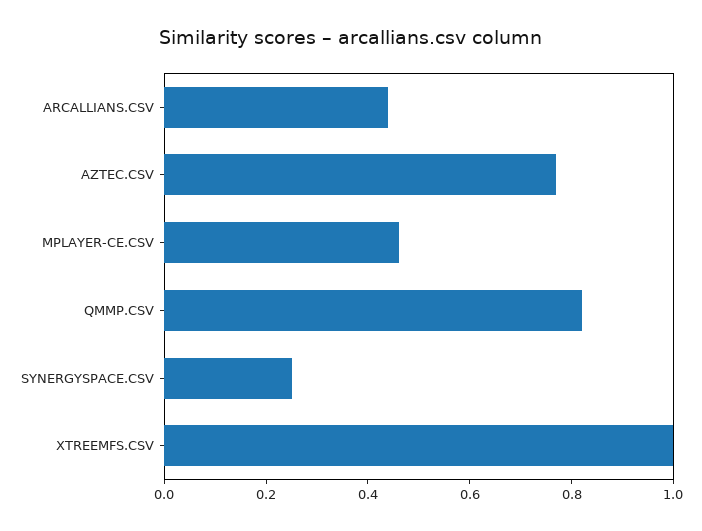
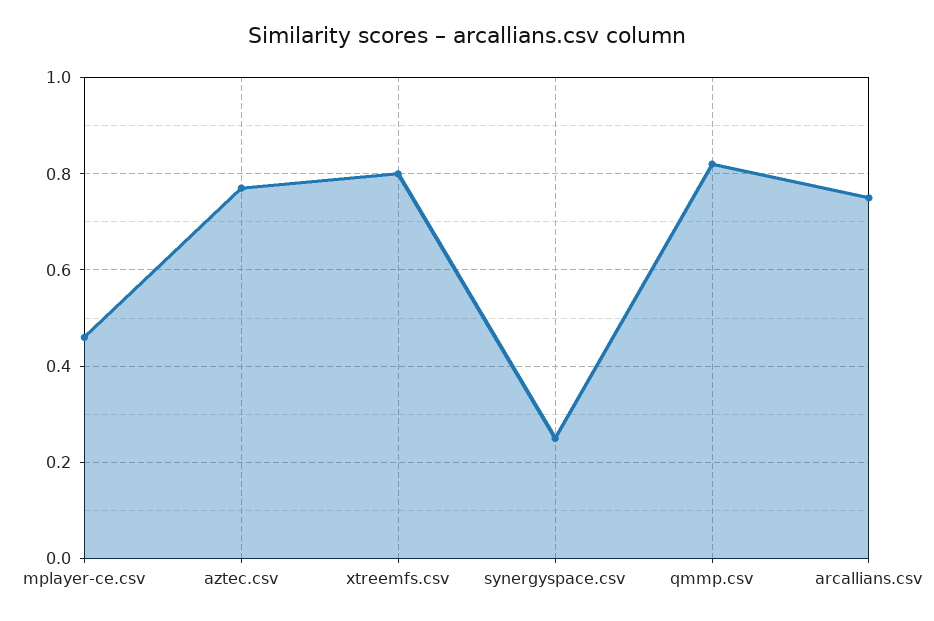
  {
-   "ARCALLIANS.CSV": 0.45,
+   "ARCALLIANS.CSV": 0.75,
    "AZTEC.CSV": 0.75,
    "MPLAYER-CE.CSV": 0.45,
    "QMMP.CSV": 0.8,
    "SYNERGYSPACE.CSV": 0.25,
-   "XTREEMFS.CSV": 1
+   "XTREEMFS.CSV": 0.8
  }

